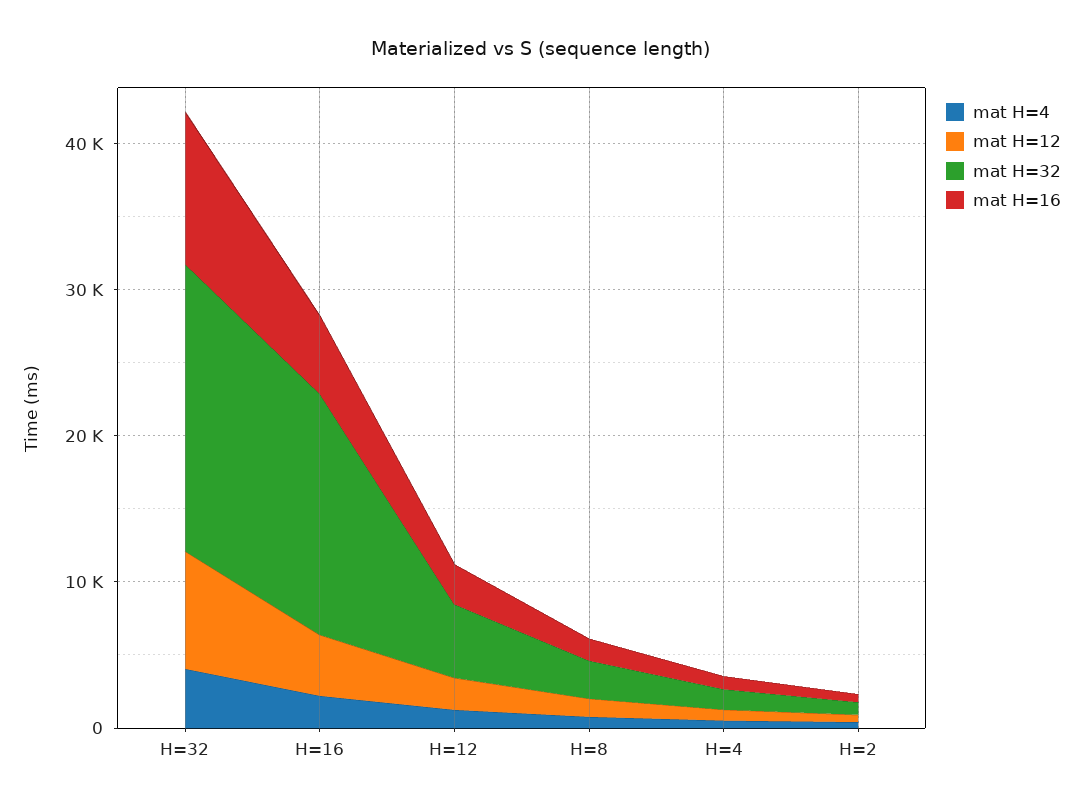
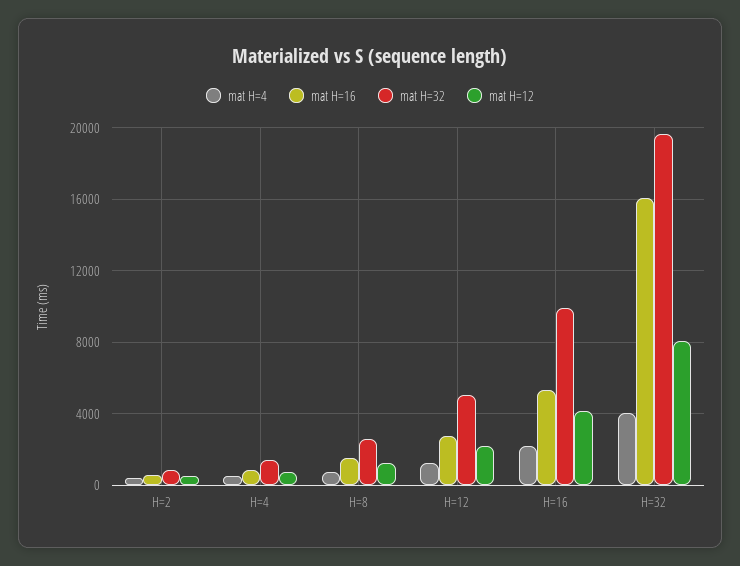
  {
    "mat H=4": {
      "H=32": 4000,
      "H=16": 2000,
      "H=12": 1000,
      "H=8": 1000,
      "H=4": 500,
      "H=2": 500
    },
    "mat H=12": {
      "H=32": 8000,
      "H=16": 4000,
      "H=12": 2000,
      "H=8": 1000,
      "H=4": 1000,
      "H=2": 500
    },
    "mat H=32": {
      "H=32": 19500,
-     "H=16": 16000,
+     "H=16": 10000,
      "H=12": 5000,
      "H=8": 2500,
      "H=4": 1500,
      "H=2": 1000
    },
    "mat H=16": {
-     "H=32": 10000,
+     "H=32": 16000,
      "H=16": 5500,
      "H=12": 3000,
      "H=8": 1500,
      "H=4": 1000,
      "H=2": 500
    }
  }

